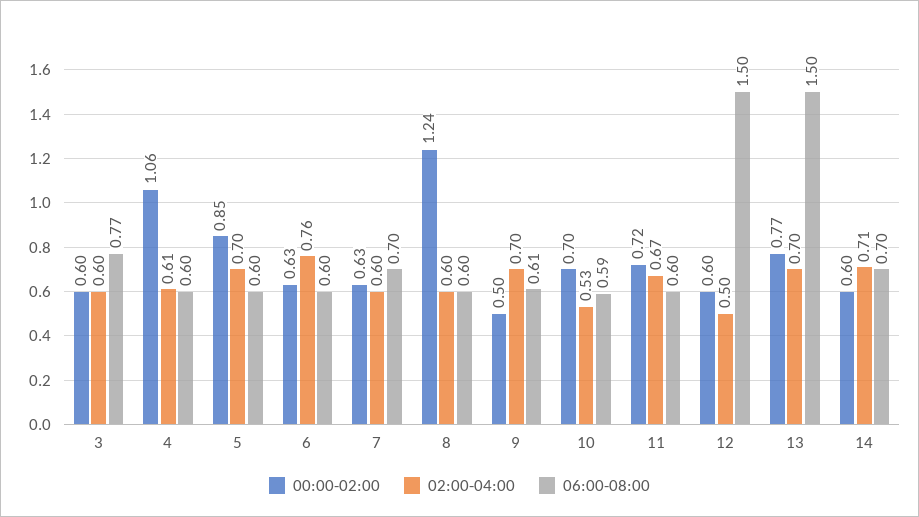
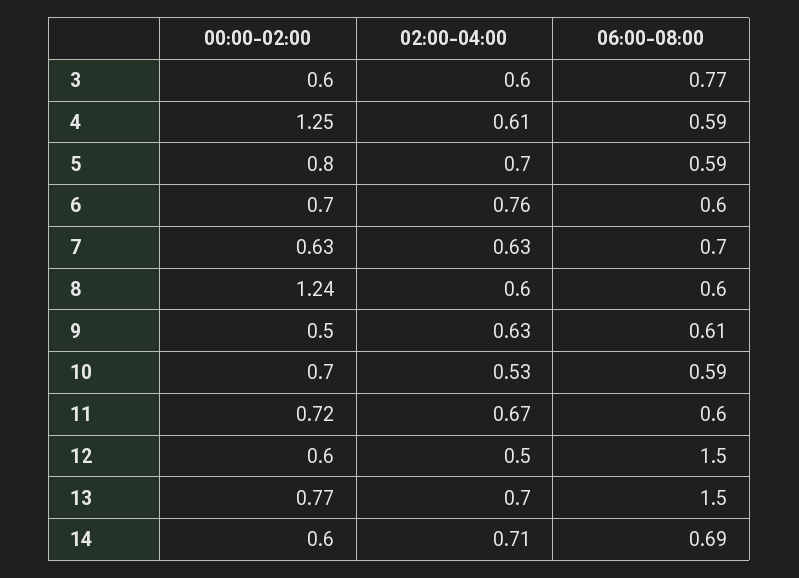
  {
    "00:00-02:00": {
      "3": 0.6,
-     "4": 1.06,
+     "4": 1.25,
-     "5": 0.85,
+     "5": 0.8,
-     "6": 0.63,
+     "6": 0.7,
      "7": 0.63,
      "8": 1.24,
      "9": 0.5,
      "10": 0.7,
      "11": 0.72,
      "12": 0.6,
      "13": 0.77,
      "14": 0.6
    },
    "02:00-04:00": {
      "3": 0.6,
      "4": 0.61,
      "5": 0.7,
      "6": 0.76,
-     "7": 0.6,
+     "7": 0.63,
      "8": 0.6,
-     "9": 0.7,
+     "9": 0.63,
      "10": 0.53,
      "11": 0.67,
      "12": 0.5,
      "13": 0.7,
      "14": 0.71
    },
    "06:00-08:00": {
      "3": 0.77,
-     "4": 0.6,
+     "4": 0.59,
-     "5": 0.6,
+     "5": 0.59,
      "6": 0.6,
      "7": 0.7,
      "8": 0.6,
      "9": 0.61,
      "10": 0.59,
      "11": 0.6,
      "12": 1.5,
      "13": 1.5,
-     "14": 0.7
+     "14": 0.69
    }
  }

